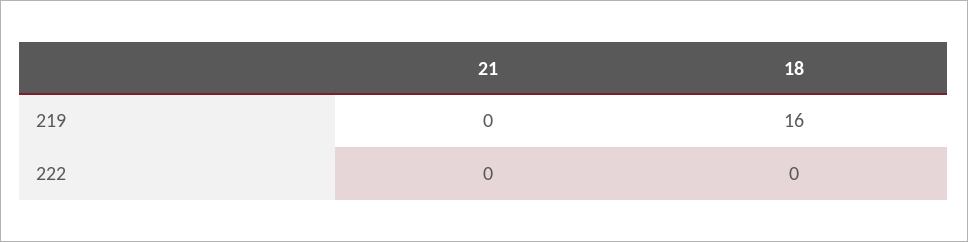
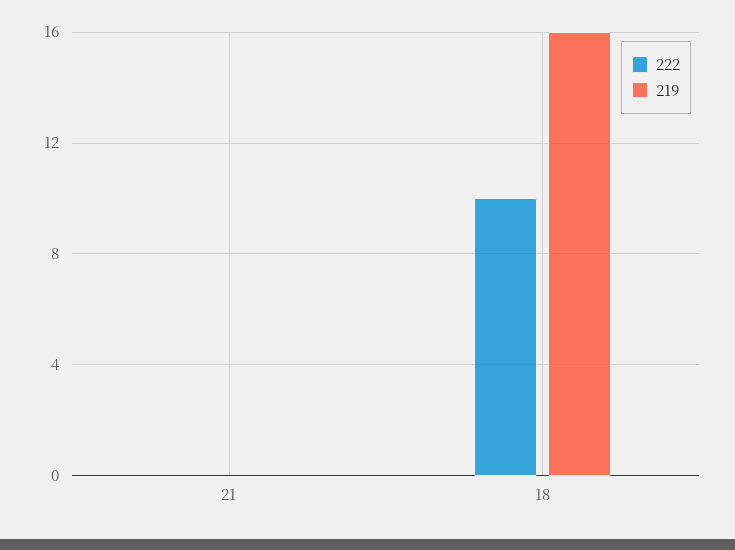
  {
    "219": {
      "21": 0,
      "18": 16
    },
    "222": {
      "21": 0,
-     "18": 0
+     "18": 10
    }
  }

